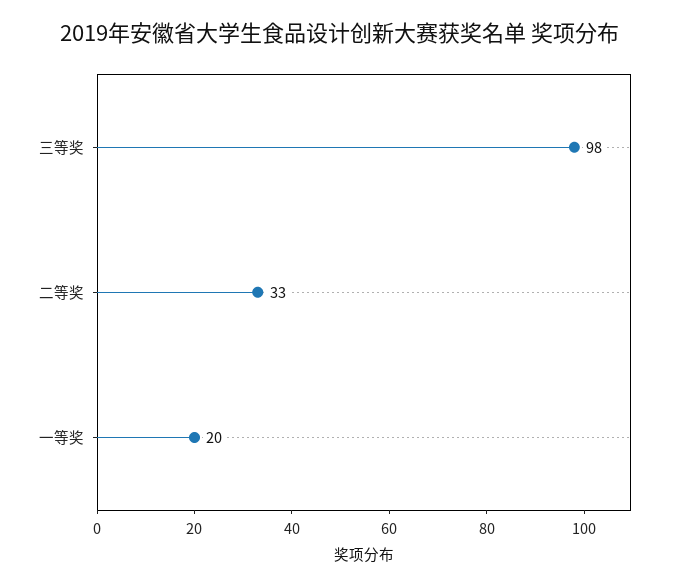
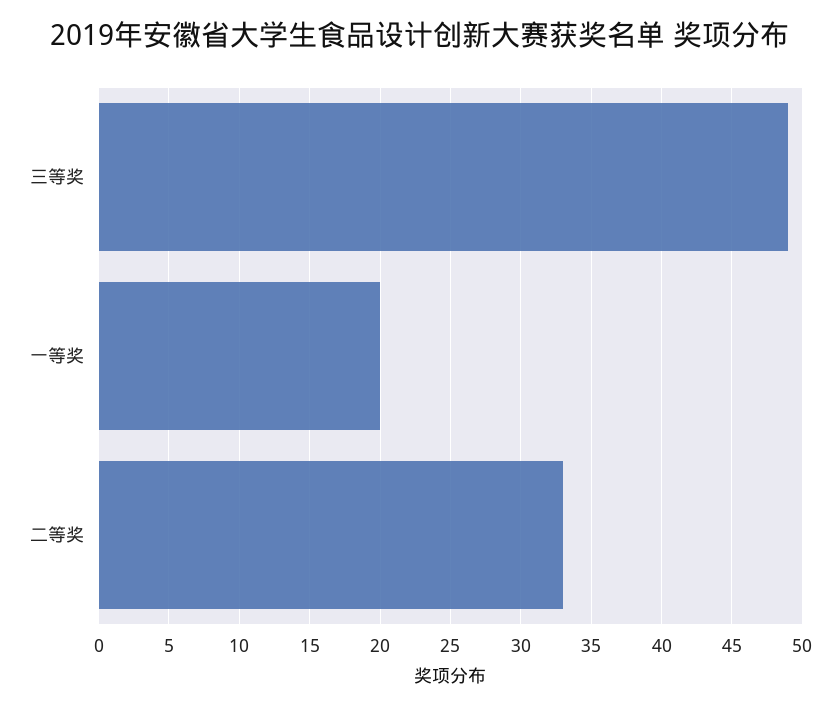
  {
-   "三等奖": 98,
+   "三等奖": 49,
    "二等奖": 33,
    "一等奖": 20
  }

